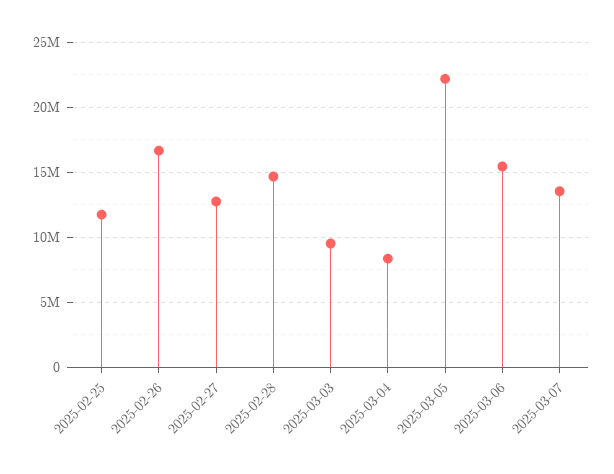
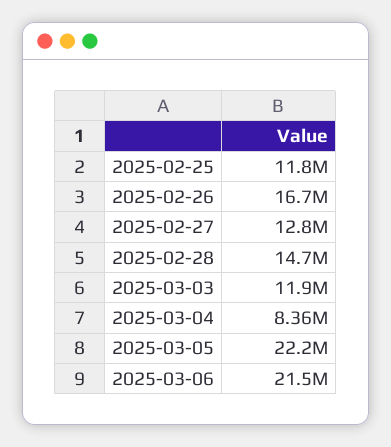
  {
    "2025-02-25": 11800000,
    "2025-02-26": 16700000,
    "2025-02-27": 12800000,
    "2025-02-28": 14700000,
-   "2025-03-03": 9500000,
+   "2025-03-03": 11900000,
    "2025-03-04": 8360000,
    "2025-03-05": 22200000,
-   "2025-03-06": 15500000,
+   "2025-03-06": 21500000
-   "2025-03-07": 13500000
  }

